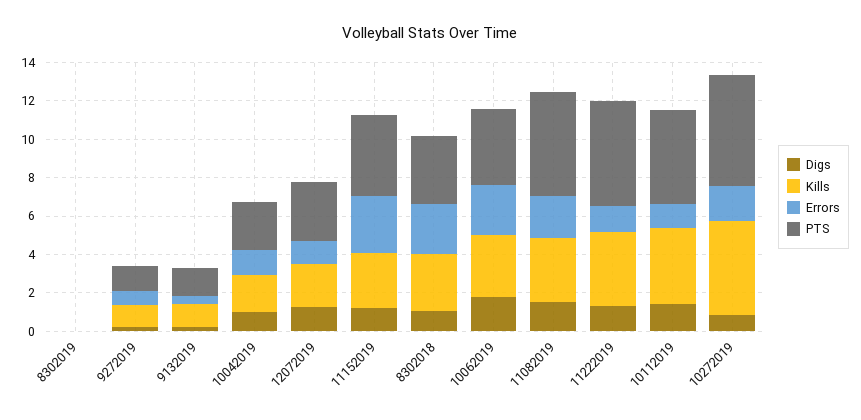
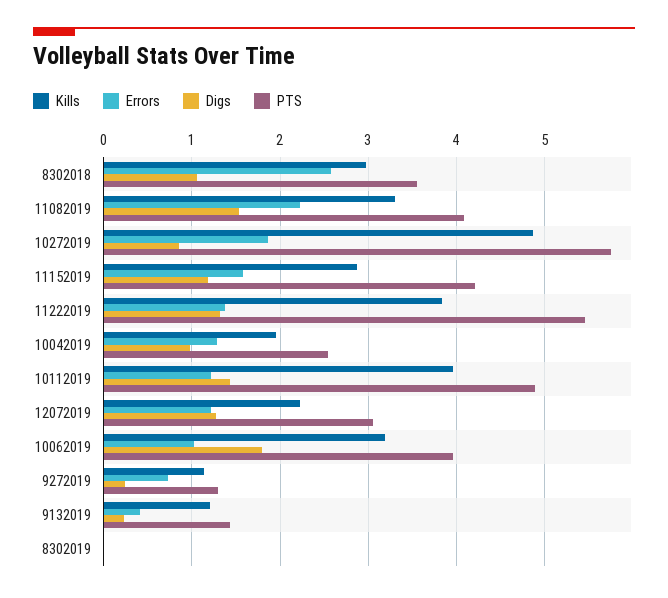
  {
    "Digs": {
      "8302019": 0,
      "9272019": 0.2,
      "9132019": 0.2,
      "10042019": 1,
      "12072019": 1.3,
      "11152019": 1.2,
      "8302018": 1.1,
      "10062019": 1.8,
      "11082019": 1.5,
      "11222019": 1.3,
      "10112019": 1.4,
      "10272019": 0.9
    },
    "Kills": {
      "8302019": 0,
      "9272019": 1.1,
      "9132019": 1.2,
      "10042019": 2,
      "12072019": 2.2,
      "11152019": 2.9,
      "8302018": 3,
      "10062019": 3.2,
      "11082019": 3.3,
      "11222019": 3.8,
      "10112019": 4,
      "10272019": 4.9
    },
    "Errors": {
      "8302019": 0,
      "9272019": 0.7,
      "9132019": 0.4,
      "10042019": 1.3,
      "12072019": 1.2,
-     "11152019": 3,
+     "11152019": 1.6,
      "8302018": 2.6,
-     "10062019": 2.5,
+     "10062019": 1,
      "11082019": 2.2,
      "11222019": 1.4,
      "10112019": 1.2,
      "10272019": 1.9
    },
    "PTS": {
      "8302019": 0,
      "9272019": 1.3,
      "9132019": 1.4,
      "10042019": 2.5,
      "12072019": 3,
      "11152019": 4.2,
      "8302018": 3.5,
      "10062019": 4,
-     "11082019": 5.5,
+     "11082019": 4.1,
      "11222019": 5.5,
      "10112019": 4.9,
      "10272019": 5.8
    }
  }

